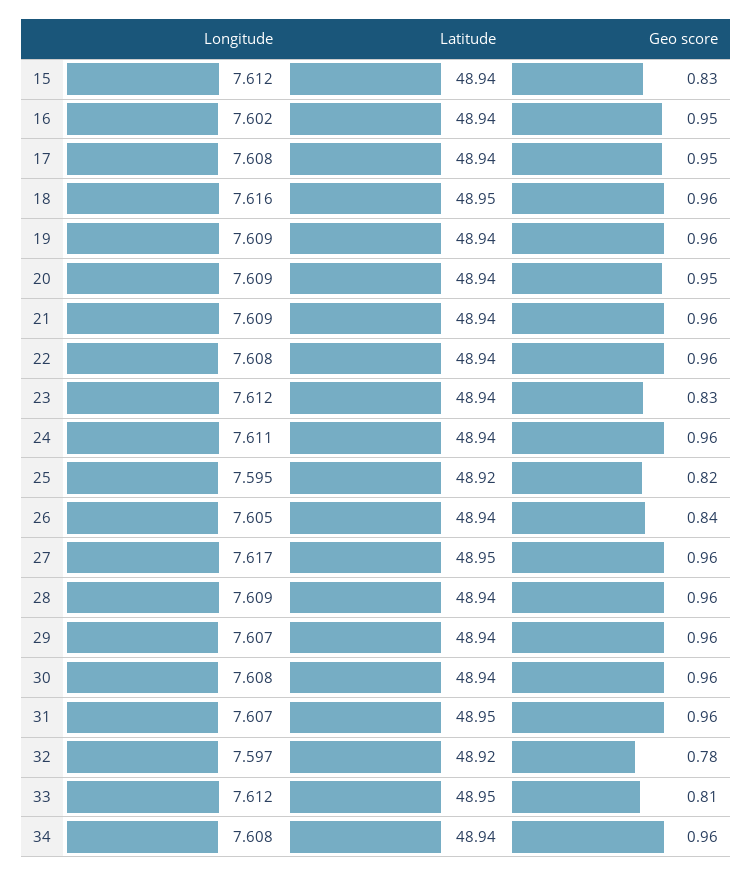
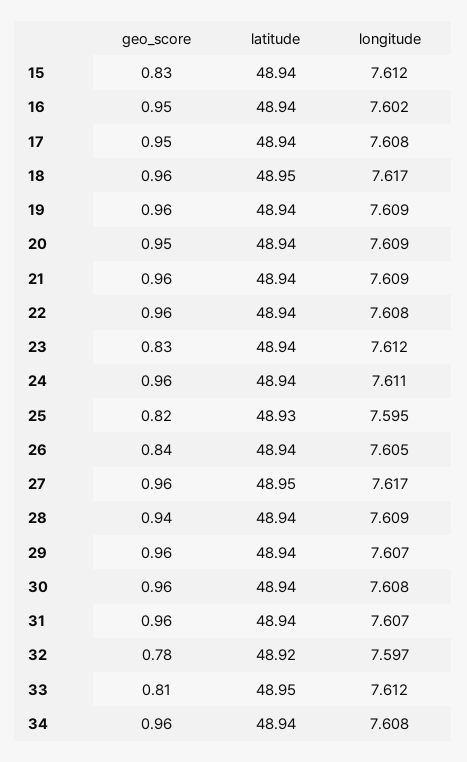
  {
    "Longitude": {
      "15": 7.612,
      "16": 7.602,
      "17": 7.608,
-     "18": 7.616,
+     "18": 7.617,
      "19": 7.609,
      "20": 7.609,
      "21": 7.609,
      "22": 7.608,
      "23": 7.612,
      "24": 7.611,
      "25": 7.595,
      "26": 7.605,
      "27": 7.617,
      "28": 7.609,
      "29": 7.607,
      "30": 7.608,
      "31": 7.607,
      "32": 7.597,
      "33": 7.612,
      "34": 7.608
    },
    "Latitude": {
      "15": 48.94,
      "16": 48.94,
      "17": 48.94,
      "18": 48.95,
      "19": 48.94,
      "20": 48.94,
      "21": 48.94,
      "22": 48.94,
      "23": 48.94,
      "24": 48.94,
-     "25": 48.92,
+     "25": 48.93,
      "26": 48.94,
      "27": 48.95,
      "28": 48.94,
      "29": 48.94,
      "30": 48.94,
-     "31": 48.95,
+     "31": 48.94,
      "32": 48.92,
      "33": 48.95,
      "34": 48.94
    },
    "Geo score": {
      "15": 0.83,
      "16": 0.95,
      "17": 0.95,
      "18": 0.96,
      "19": 0.96,
      "20": 0.95,
      "21": 0.96,
      "22": 0.96,
      "23": 0.83,
      "24": 0.96,
      "25": 0.82,
      "26": 0.84,
      "27": 0.96,
-     "28": 0.96,
+     "28": 0.94,
      "29": 0.96,
      "30": 0.96,
      "31": 0.96,
      "32": 0.78,
      "33": 0.81,
      "34": 0.96
    }
  }

